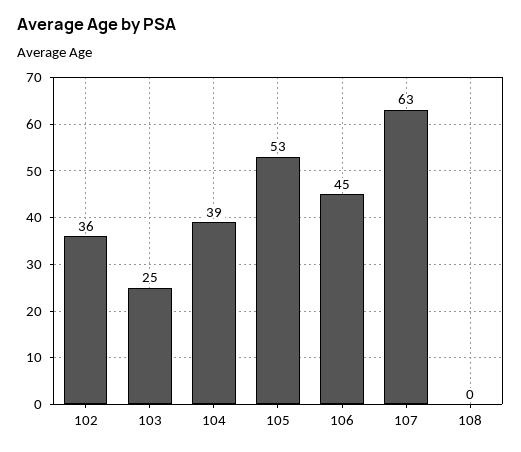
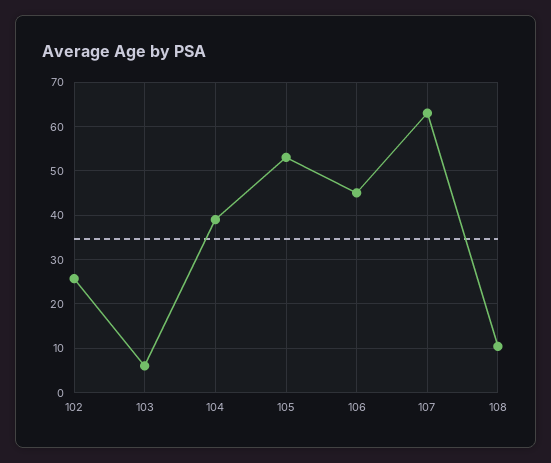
  {
-   "102": 36,
+   "102": 26,
-   "103": 25,
+   "103": 6,
    "104": 39,
    "105": 53,
    "106": 45,
    "107": 63,
-   "108": 0
+   "108": 10
  }

